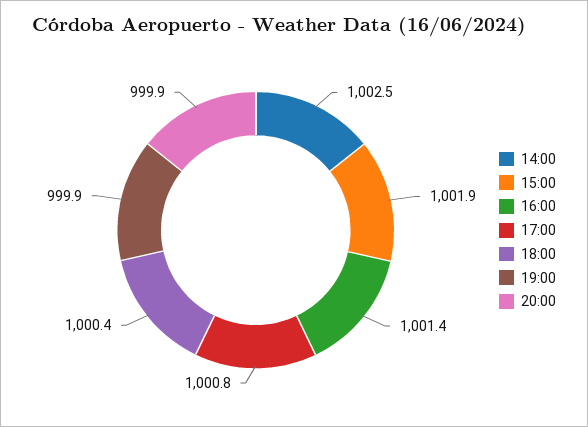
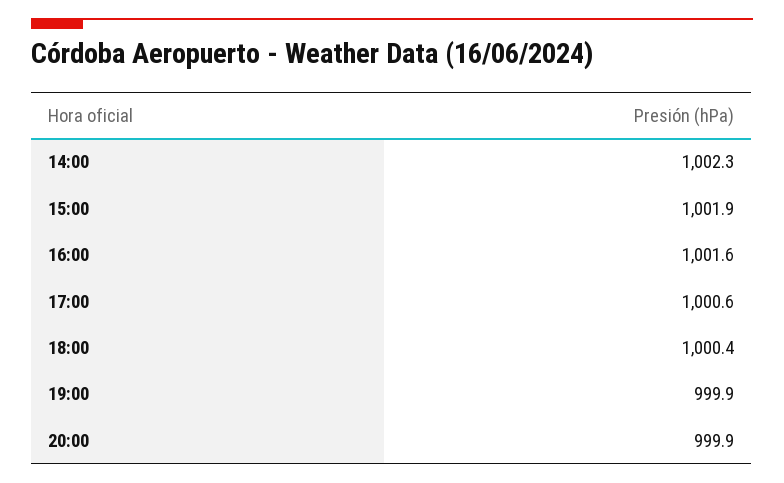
  {
-   "14:00": 1002.5,
+   "14:00": 1002.3,
    "15:00": 1001.9,
-   "16:00": 1001.4,
+   "16:00": 1001.6,
-   "17:00": 1000.8,
+   "17:00": 1000.6,
    "18:00": 1000.4,
    "19:00": 999.9,
    "20:00": 999.9
  }

